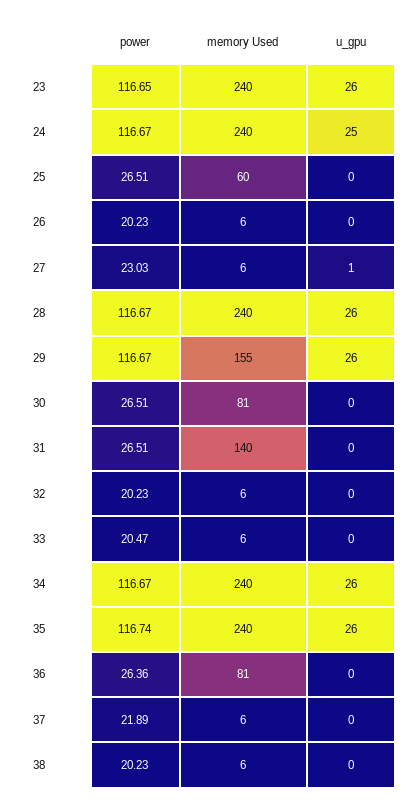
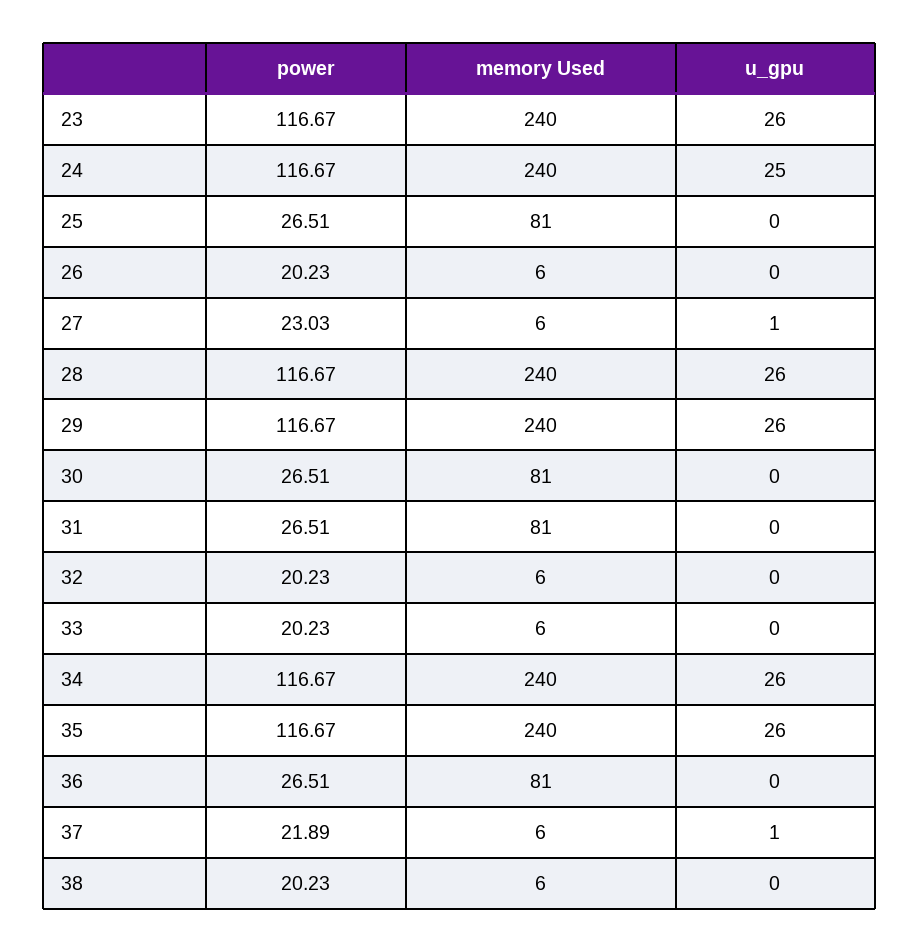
  {
    "power": {
-     "23": 116.65,
+     "23": 116.67,
      "24": 116.67,
      "25": 26.51,
      "26": 20.23,
      "27": 23.03,
      "28": 116.67,
      "29": 116.67,
      "30": 26.51,
      "31": 26.51,
      "32": 20.23,
-     "33": 20.47,
+     "33": 20.23,
      "34": 116.67,
-     "35": 116.74,
+     "35": 116.67,
-     "36": 26.36,
+     "36": 26.51,
      "37": 21.89,
      "38": 20.23
    },
    "memory Used": {
      "23": 240,
      "24": 240,
-     "25": 60,
+     "25": 81,
      "26": 6,
      "27": 6,
      "28": 240,
-     "29": 155,
+     "29": 240,
      "30": 81,
-     "31": 140,
+     "31": 81,
      "32": 6,
      "33": 6,
      "34": 240,
      "35": 240,
      "36": 81,
      "37": 6,
      "38": 6
    },
    "u_gpu": {
      "23": 26,
      "24": 25,
      "25": 0,
      "26": 0,
      "27": 1,
      "28": 26,
      "29": 26,
      "30": 0,
      "31": 0,
      "32": 0,
      "33": 0,
      "34": 26,
      "35": 26,
      "36": 0,
-     "37": 0,
+     "37": 1,
      "38": 0
    }
  }

